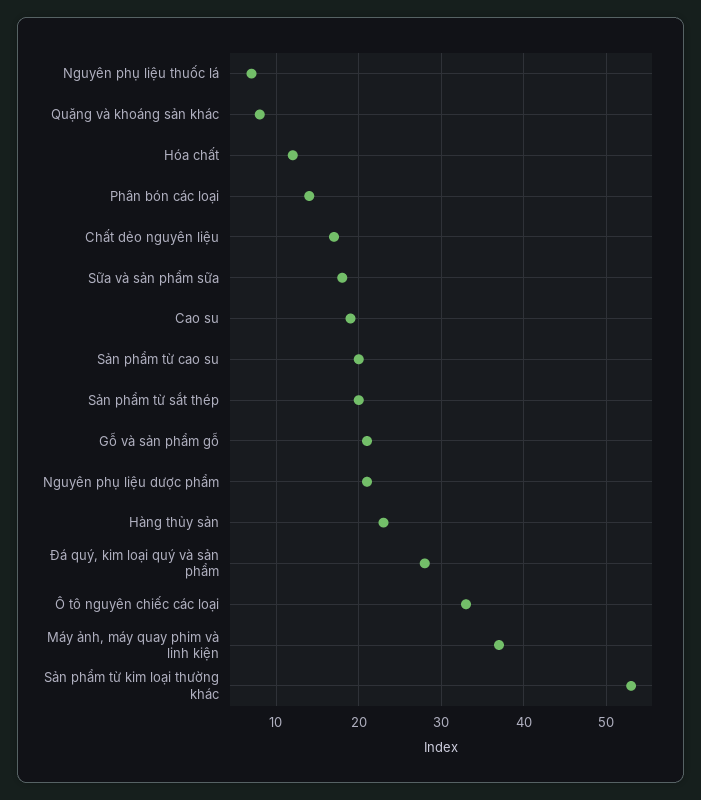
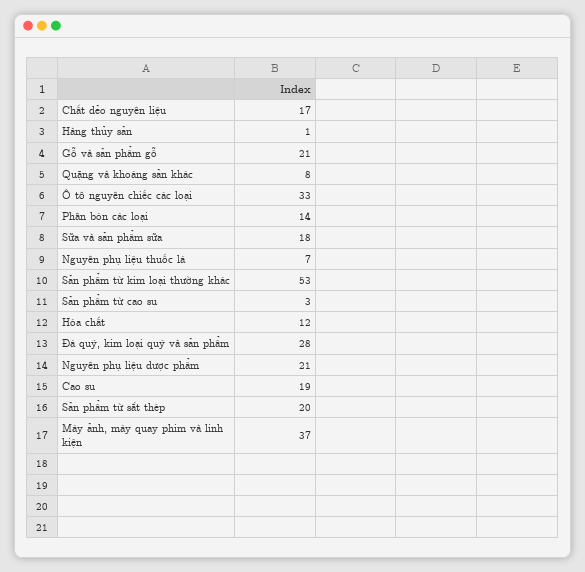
  {
    "Nguyên phụ liệu thuốc lá": 7,
    "Quặng và khoáng sản khác": 8,
    "Hóa chất": 12,
    "Phân bón các loại": 14,
    "Chất dẻo nguyên liệu": 17,
    "Sữa và sản phẩm sữa": 18,
    "Cao su": 19,
-   "Sản phẩm từ cao su": 20,
+   "Sản phẩm từ cao su": 3,
    "Sản phẩm từ sắt thép": 20,
    "Gỗ và sản phẩm gỗ": 21,
    "Nguyên phụ liệu dược phẩm": 21,
-   "Hàng thủy sản": 23,
+   "Hàng thủy sản": 1,
    "Đá quý, kim loại quý và sản phẩm": 28,
    "Ô tô nguyên chiếc các loại": 33,
    "Máy ảnh, máy quay phim và linh kiện": 37,
    "Sản phẩm từ kim loại thường khác": 53
  }

